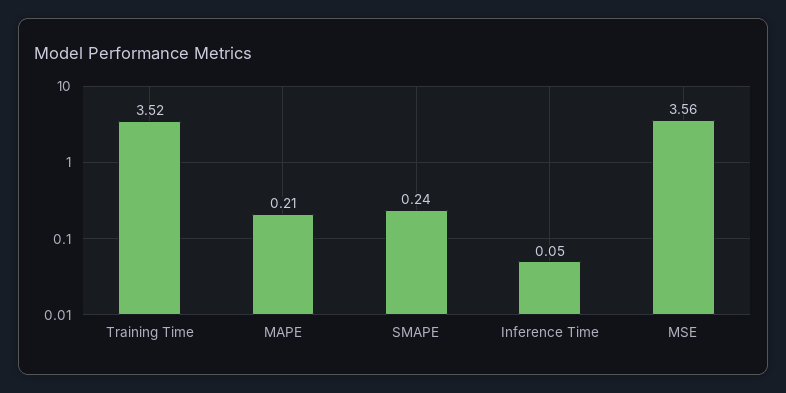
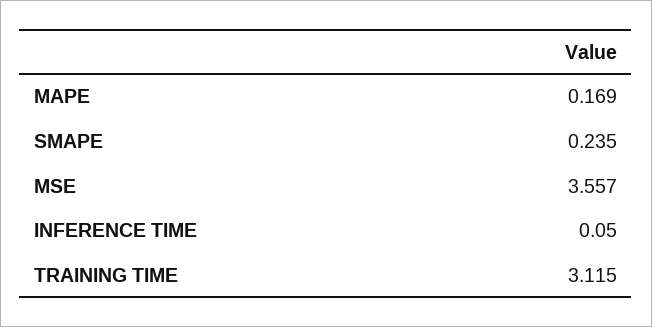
  {
-   "Training Time": 3.52,
+   "Training Time": 3.115,
-   "MAPE": 0.21,
+   "MAPE": 0.169,
    "SMAPE": 0.235,
    "Inference Time": 0.05,
    "MSE": 3.557
  }

